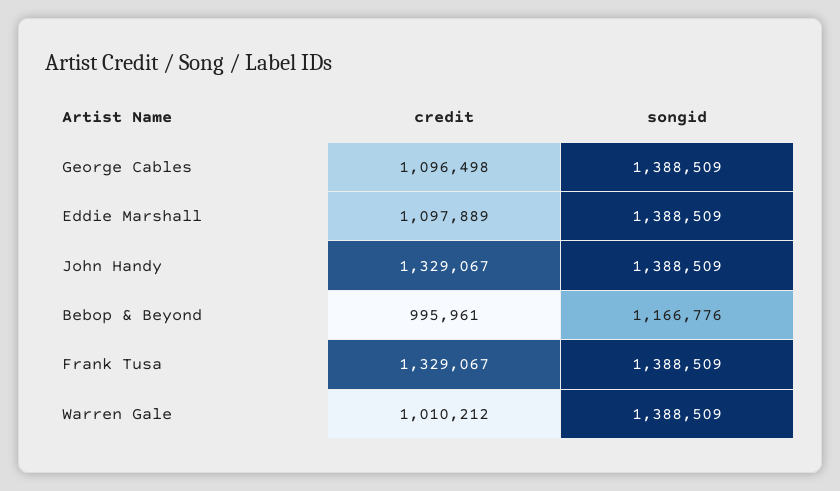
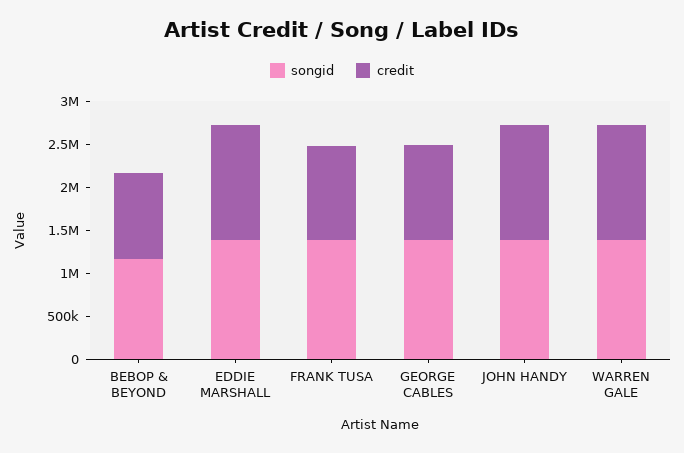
  {
    "credit": {
      "George Cables": 1096498,
-     "Eddie Marshall": 1097889,
+     "Eddie Marshall": 1300000,
      "John Handy": 1329067,
      "Bebop & Beyond": 995961,
-     "Frank Tusa": 1329067,
+     "Frank Tusa": 1100000,
-     "Warren Gale": 1010212
+     "Warren Gale": 1300000
    },
    "songid": {
      "George Cables": 1388509,
      "Eddie Marshall": 1388509,
      "John Handy": 1388509,
      "Bebop & Beyond": 1166776,
      "Frank Tusa": 1388509,
      "Warren Gale": 1388509
    }
  }

